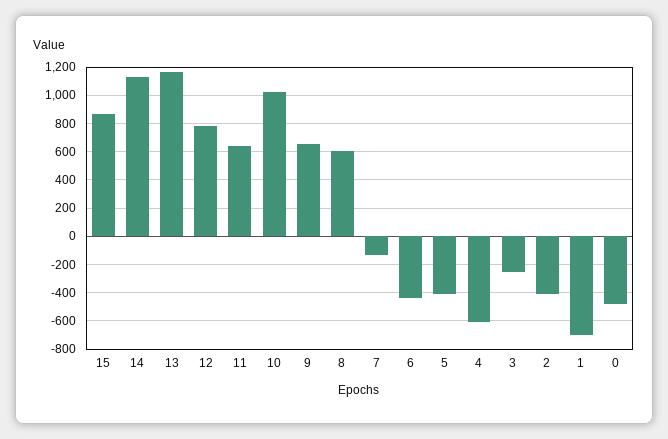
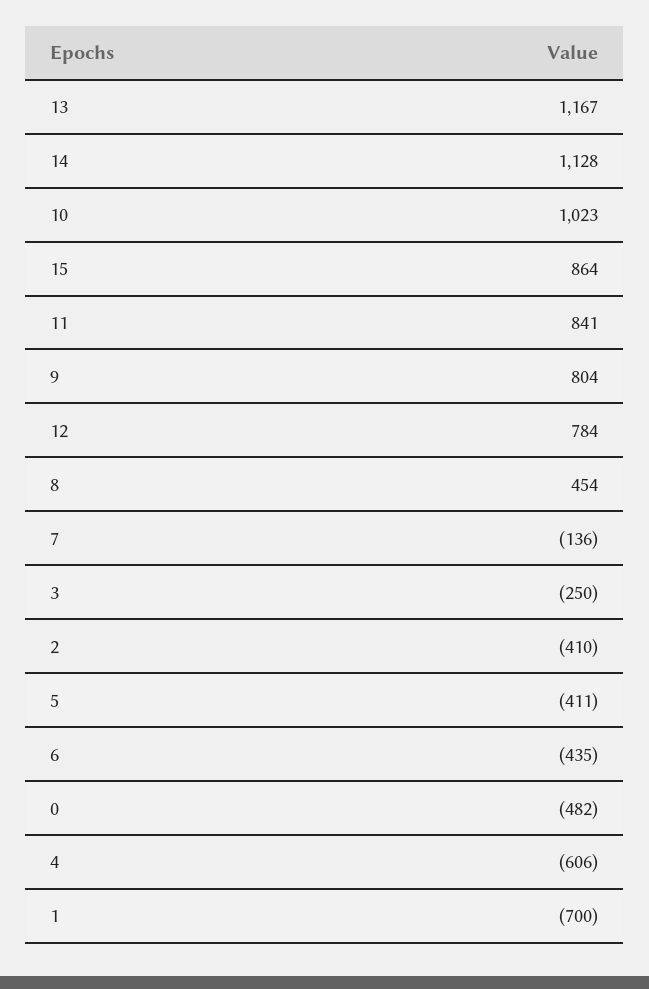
  {
    "15": 864,
    "14": 1128,
    "13": 1167,
    "12": 784,
-   "11": 650,
+   "11": 841,
    "10": 1023,
-   "9": 650,
+   "9": 804,
-   "8": 600,
+   "8": 454,
    "7": -136,
    "6": -435,
    "5": -411,
    "4": -606,
    "3": -250,
    "2": -410,
    "1": -700,
    "0": -482
  }

